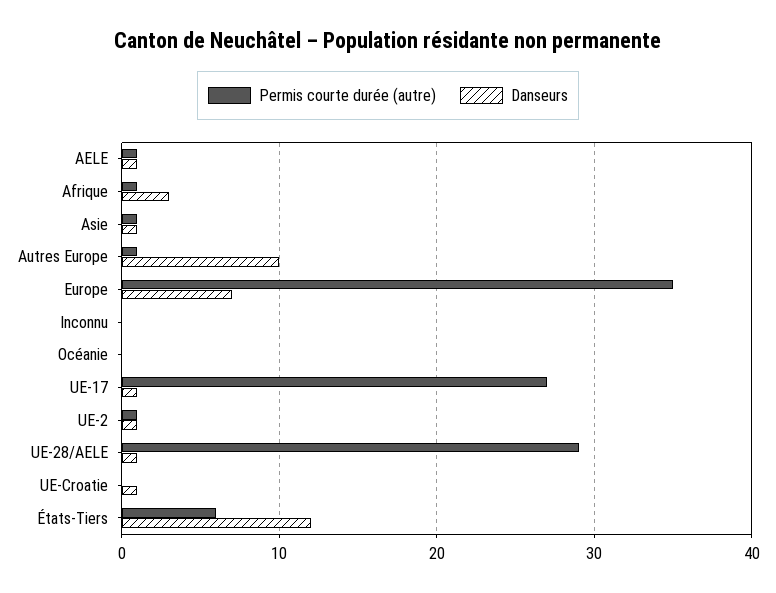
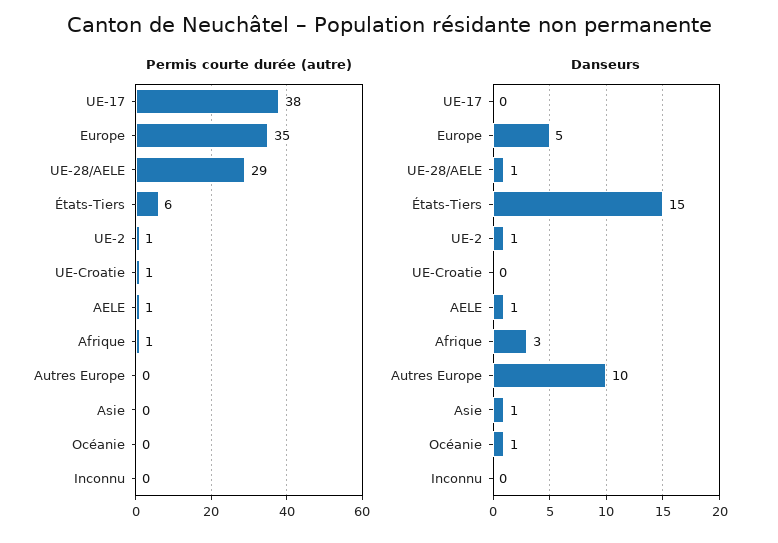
  {
    "Permis courte durée (autre)": {
      "AELE": 1,
      "Afrique": 1,
-     "Asie": 1,
+     "Asie": 0,
-     "Autres Europe": 1,
+     "Autres Europe": 0,
      "Europe": 35,
      "Inconnu": 0,
      "Océanie": 0,
-     "UE-17": 27,
+     "UE-17": 38,
      "UE-2": 1,
      "UE-28/AELE": 29,
-     "UE-Croatie": 0,
+     "UE-Croatie": 1,
      "États-Tiers": 6
    },
    "Danseurs": {
      "AELE": 1,
      "Afrique": 3,
      "Asie": 1,
      "Autres Europe": 10,
-     "Europe": 7,
+     "Europe": 5,
      "Inconnu": 0,
-     "Océanie": 0,
+     "Océanie": 1,
-     "UE-17": 1,
+     "UE-17": 0,
      "UE-2": 1,
      "UE-28/AELE": 1,
-     "UE-Croatie": 1,
+     "UE-Croatie": 0,
-     "États-Tiers": 12
+     "États-Tiers": 15
    }
  }

